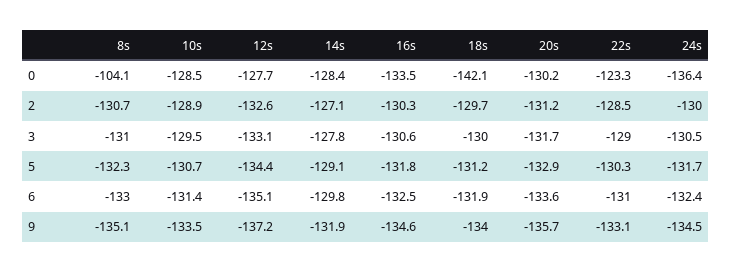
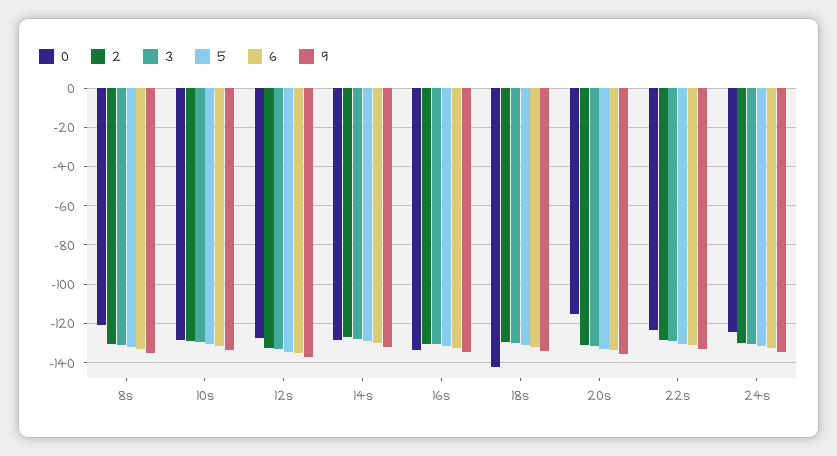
  {
    "0": {
-     "8s": -104.1,
+     "8s": -120,
      "10s": -128.5,
      "12s": -127.7,
      "14s": -128.4,
      "16s": -133.5,
      "18s": -142.1,
-     "20s": -130.2,
+     "20s": -115,
      "22s": -123.3,
-     "24s": -136.4
+     "24s": -125
    },
    "2": {
      "8s": -130.7,
      "10s": -128.9,
      "12s": -132.6,
      "14s": -127.1,
      "16s": -130.3,
      "18s": -129.7,
      "20s": -131.2,
      "22s": -128.5,
      "24s": -130
    },
    "3": {
      "8s": -131,
      "10s": -129.5,
      "12s": -133.1,
      "14s": -127.8,
      "16s": -130.6,
      "18s": -130,
      "20s": -131.7,
      "22s": -129,
      "24s": -130.5
    },
    "5": {
      "8s": -132.3,
      "10s": -130.7,
      "12s": -134.4,
      "14s": -129.1,
      "16s": -131.8,
      "18s": -131.2,
      "20s": -132.9,
      "22s": -130.3,
      "24s": -131.7
    },
    "6": {
      "8s": -133,
      "10s": -131.4,
      "12s": -135.1,
      "14s": -129.8,
      "16s": -132.5,
      "18s": -131.9,
      "20s": -133.6,
      "22s": -131,
      "24s": -132.4
    },
    "9": {
      "8s": -135.1,
      "10s": -133.5,
      "12s": -137.2,
      "14s": -131.9,
      "16s": -134.6,
      "18s": -134,
      "20s": -135.7,
      "22s": -133.1,
      "24s": -134.5
    }
  }

